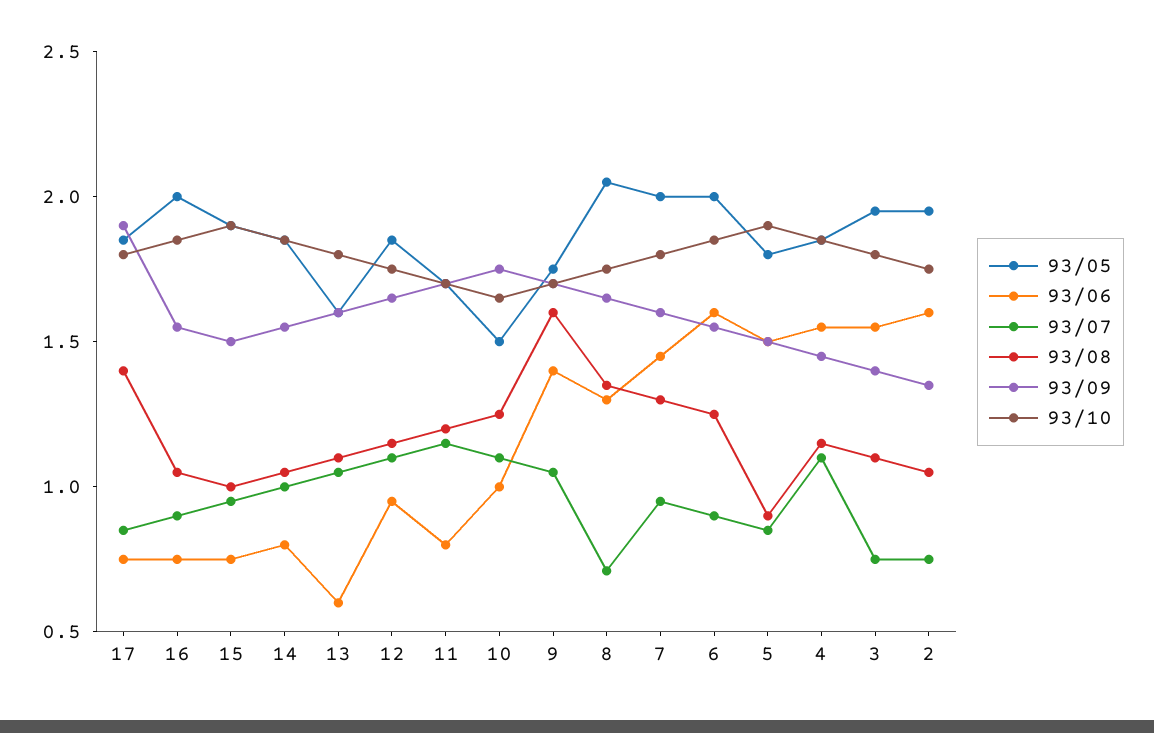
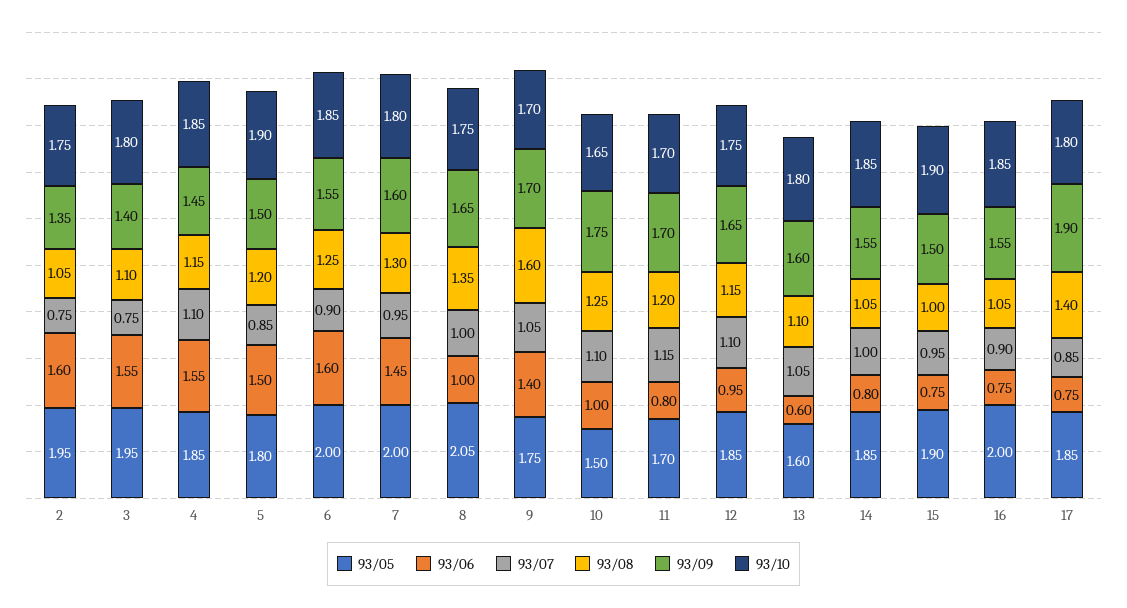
  {
    "93/05": {
      "17": 1.85,
      "16": 2,
      "15": 1.9,
      "14": 1.85,
      "13": 1.6,
      "12": 1.85,
      "11": 1.7,
      "10": 1.5,
      "9": 1.75,
      "8": 2.05,
      "7": 2,
      "6": 2,
      "5": 1.8,
      "4": 1.85,
      "3": 1.95,
      "2": 1.95
    },
    "93/06": {
      "17": 0.75,
      "16": 0.75,
      "15": 0.75,
      "14": 0.8,
      "13": 0.6,
      "12": 0.95,
      "11": 0.8,
      "10": 1,
      "9": 1.4,
-     "8": 1.3,
+     "8": 1,
      "7": 1.45,
      "6": 1.6,
      "5": 1.5,
      "4": 1.55,
      "3": 1.55,
      "2": 1.6
    },
    "93/07": {
      "17": 0.85,
      "16": 0.9,
      "15": 0.95,
      "14": 1,
      "13": 1.05,
      "12": 1.1,
      "11": 1.15,
      "10": 1.1,
      "9": 1.05,
-     "8": 0.7,
+     "8": 1,
      "7": 0.95,
      "6": 0.9,
      "5": 0.85,
      "4": 1.1,
      "3": 0.75,
      "2": 0.75
    },
    "93/08": {
      "17": 1.4,
      "16": 1.05,
      "15": 1,
      "14": 1.05,
      "13": 1.1,
      "12": 1.15,
      "11": 1.2,
      "10": 1.25,
      "9": 1.6,
      "8": 1.35,
      "7": 1.3,
      "6": 1.25,
-     "5": 0.9,
+     "5": 1.2,
      "4": 1.15,
      "3": 1.1,
      "2": 1.05
    },
    "93/09": {
      "17": 1.9,
      "16": 1.55,
      "15": 1.5,
      "14": 1.55,
      "13": 1.6,
      "12": 1.65,
      "11": 1.7,
      "10": 1.75,
      "9": 1.7,
      "8": 1.65,
      "7": 1.6,
      "6": 1.55,
      "5": 1.5,
      "4": 1.45,
      "3": 1.4,
      "2": 1.35
    },
    "93/10": {
      "17": 1.8,
      "16": 1.85,
      "15": 1.9,
      "14": 1.85,
      "13": 1.8,
      "12": 1.75,
      "11": 1.7,
      "10": 1.65,
      "9": 1.7,
      "8": 1.75,
      "7": 1.8,
      "6": 1.85,
      "5": 1.9,
      "4": 1.85,
      "3": 1.8,
      "2": 1.75
    }
  }

